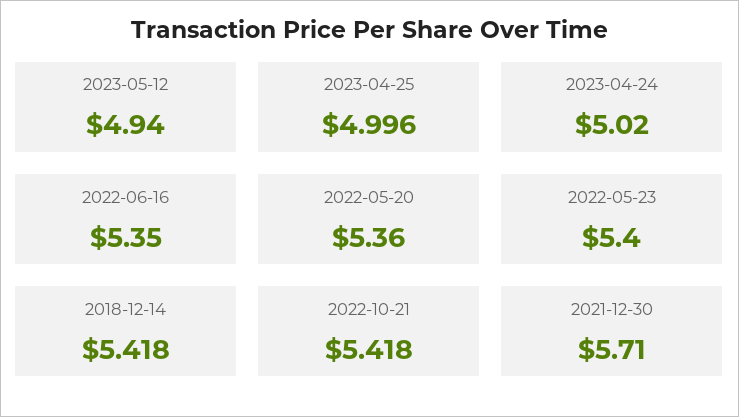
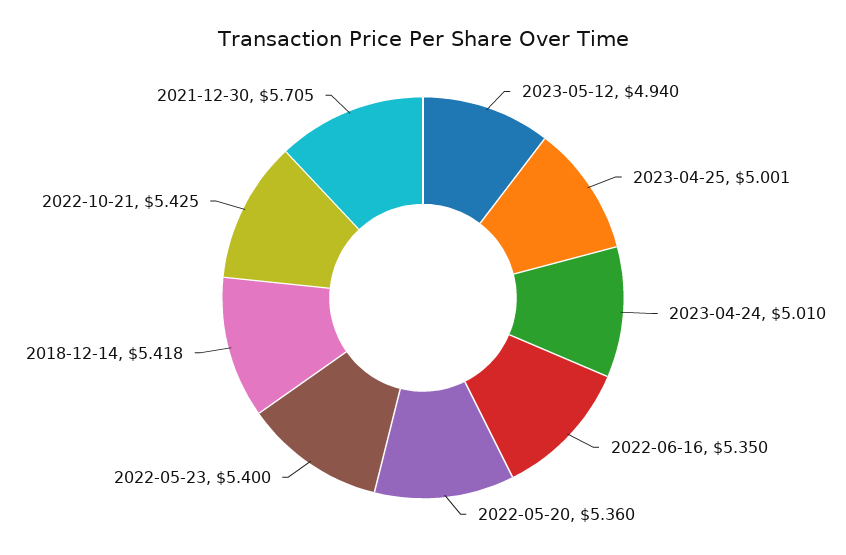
  {
    "2023-05-12": 4.94,
-   "2023-04-25": 4.996,
+   "2023-04-25": 5.001,
-   "2023-04-24": 5.02,
+   "2023-04-24": 5.01,
    "2022-06-16": 5.35,
    "2022-05-20": 5.36,
    "2022-05-23": 5.4,
    "2018-12-14": 5.418,
-   "2022-10-21": 5.418,
+   "2022-10-21": 5.425,
-   "2021-12-30": 5.71
+   "2021-12-30": 5.705
  }

